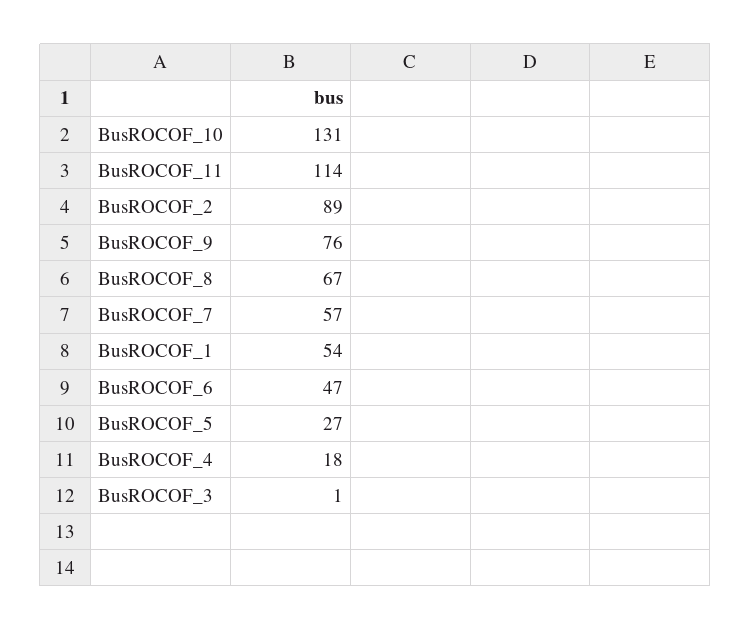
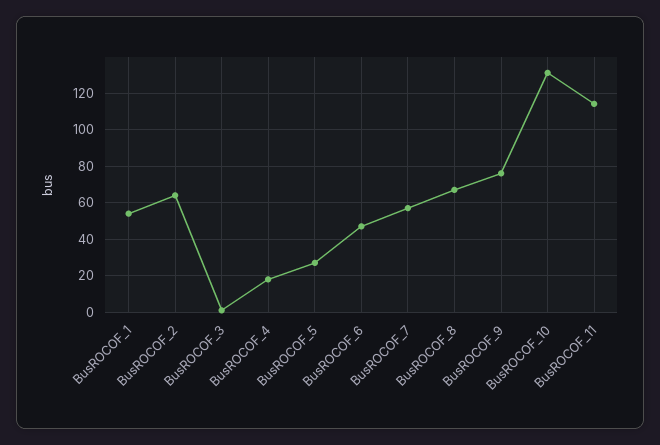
  {
    "BusROCOF_10": 131,
    "BusROCOF_11": 114,
-   "BusROCOF_2": 89,
+   "BusROCOF_2": 65,
    "BusROCOF_9": 76,
    "BusROCOF_8": 67,
    "BusROCOF_7": 57,
    "BusROCOF_1": 54,
    "BusROCOF_6": 47,
    "BusROCOF_5": 27,
    "BusROCOF_4": 18,
    "BusROCOF_3": 1
  }

